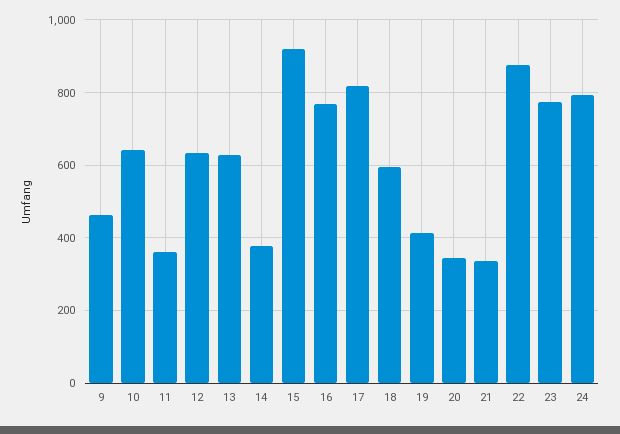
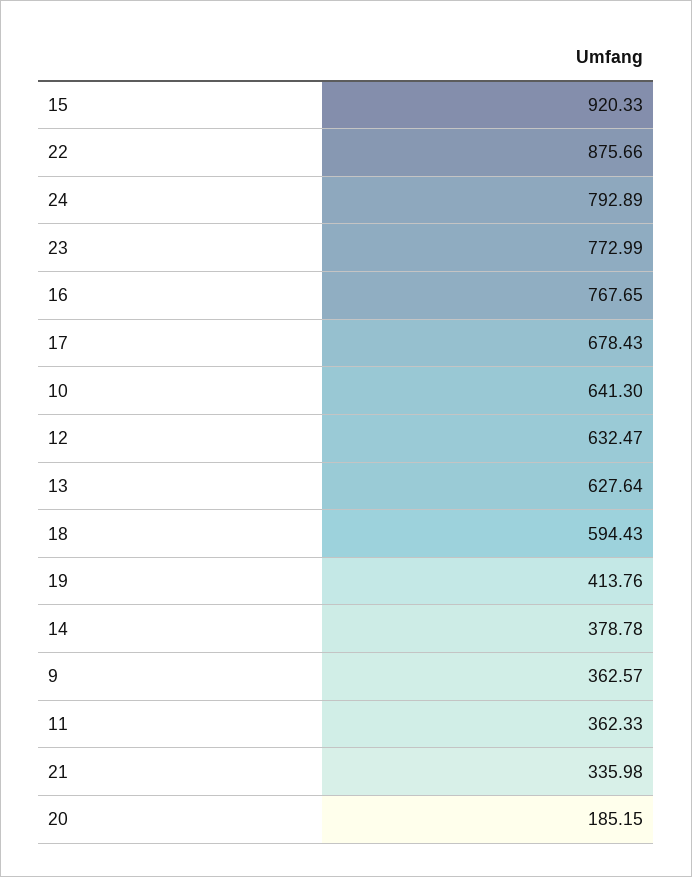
  {
-   "9": 460,
+   "9": 362.57,
    "10": 641.3,
    "11": 362.33,
    "12": 632.47,
    "13": 627.64,
    "14": 378.78,
    "15": 920.33,
    "16": 767.65,
-   "17": 820,
+   "17": 678.43,
    "18": 594.43,
    "19": 413.76,
-   "20": 340,
+   "20": 185.15,
    "21": 335.98,
    "22": 875.66,
    "23": 772.99,
    "24": 792.89
  }

